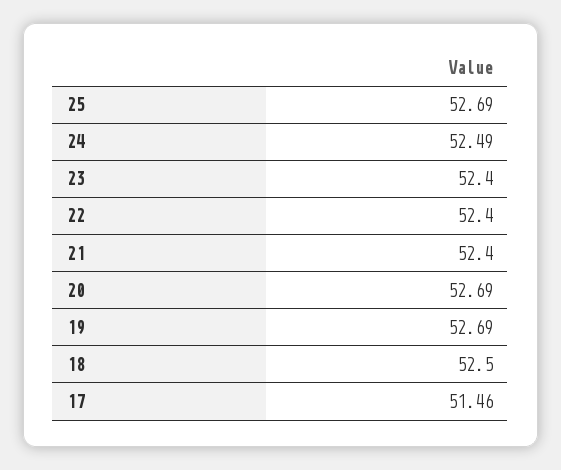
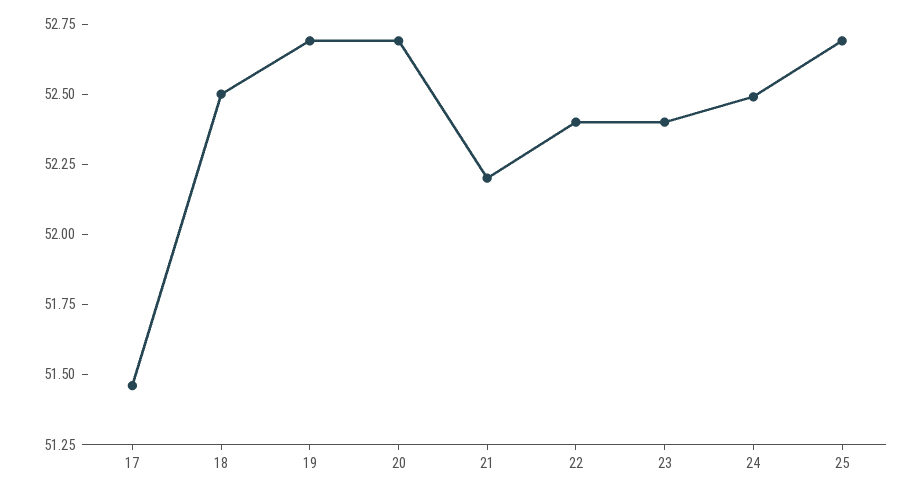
  {
    "25": 52.69,
    "24": 52.49,
    "23": 52.4,
    "22": 52.4,
-   "21": 52.4,
+   "21": 52.2,
    "20": 52.69,
    "19": 52.69,
    "18": 52.5,
    "17": 51.46
  }

